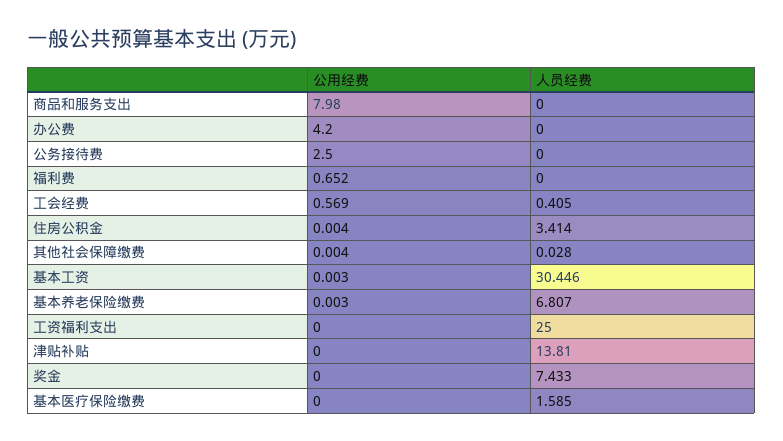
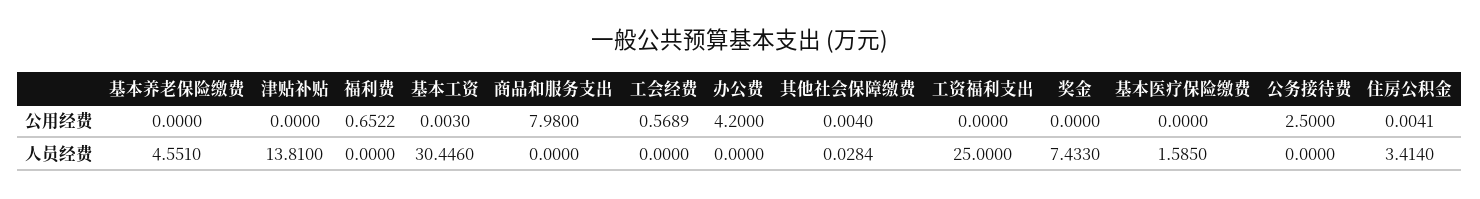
  {
    "公用经费": {
      "商品和服务支出": 7.98,
      "办公费": 4.2,
      "公务接待费": 2.5,
      "福利费": 0.6522,
      "工会经费": 0.5689,
      "住房公积金": 0.0041,
      "其他社会保障缴费": 0.004,
      "基本工资": 0.003,
-     "基本养老保险缴费": 0.003,
+     "基本养老保险缴费": 0,
      "工资福利支出": 0,
      "津贴补贴": 0,
      "奖金": 0,
      "基本医疗保险缴费": 0
    },
    "人员经费": {
      "商品和服务支出": 0,
      "办公费": 0,
      "公务接待费": 0,
      "福利费": 0,
-     "工会经费": 0.405,
+     "工会经费": 0,
      "住房公积金": 3.414,
      "其他社会保障缴费": 0.0284,
      "基本工资": 30.446,
-     "基本养老保险缴费": 6.807,
+     "基本养老保险缴费": 4.551,
      "工资福利支出": 25,
      "津贴补贴": 13.81,
      "奖金": 7.433,
      "基本医疗保险缴费": 1.585
    }
  }

